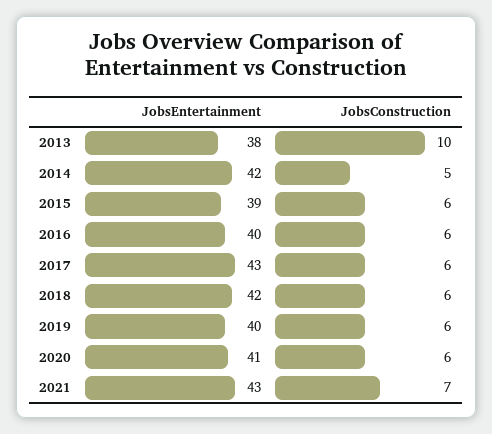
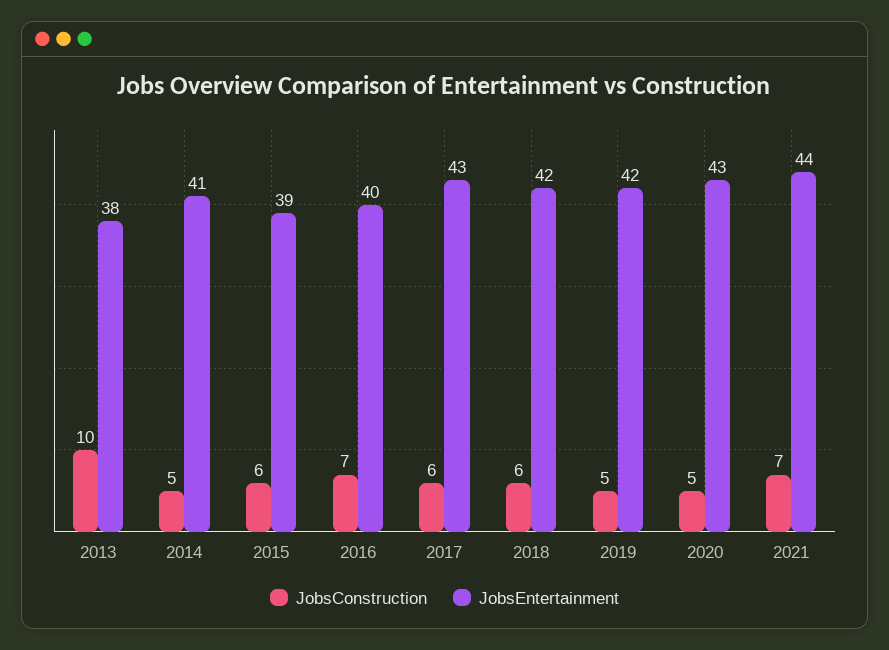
  {
    "JobsEntertainment": {
      "2013": 38,
-     "2014": 42,
+     "2014": 41,
      "2015": 39,
      "2016": 40,
      "2017": 43,
      "2018": 42,
-     "2019": 40,
+     "2019": 42,
-     "2020": 41,
+     "2020": 43,
-     "2021": 43
+     "2021": 44
    },
    "JobsConstruction": {
      "2013": 10,
      "2014": 5,
      "2015": 6,
-     "2016": 6,
+     "2016": 7,
      "2017": 6,
      "2018": 6,
-     "2019": 6,
+     "2019": 5,
-     "2020": 6,
+     "2020": 5,
      "2021": 7
    }
  }

